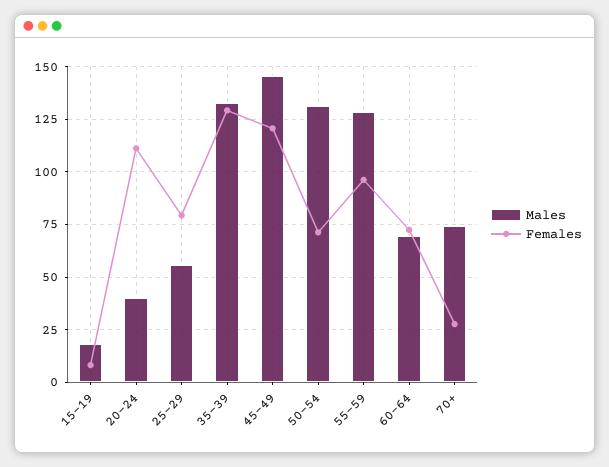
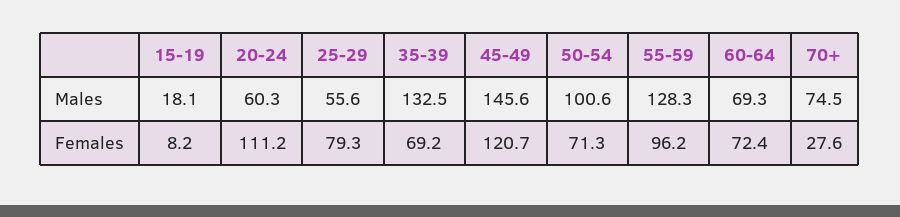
  {
    "Males": {
      "15-19": 18.1,
-     "20-24": 40,
+     "20-24": 60.3,
      "25-29": 55.6,
      "35-39": 132.5,
      "45-49": 145.6,
-     "50-54": 130,
+     "50-54": 100.6,
      "55-59": 128.3,
      "60-64": 69.3,
      "70+": 74.5
    },
    "Females": {
      "15-19": 8.2,
      "20-24": 111.2,
      "25-29": 79.3,
-     "35-39": 130,
+     "35-39": 69.2,
      "45-49": 120.7,
      "50-54": 71.3,
      "55-59": 96.2,
      "60-64": 72.4,
      "70+": 27.6
    }
  }

